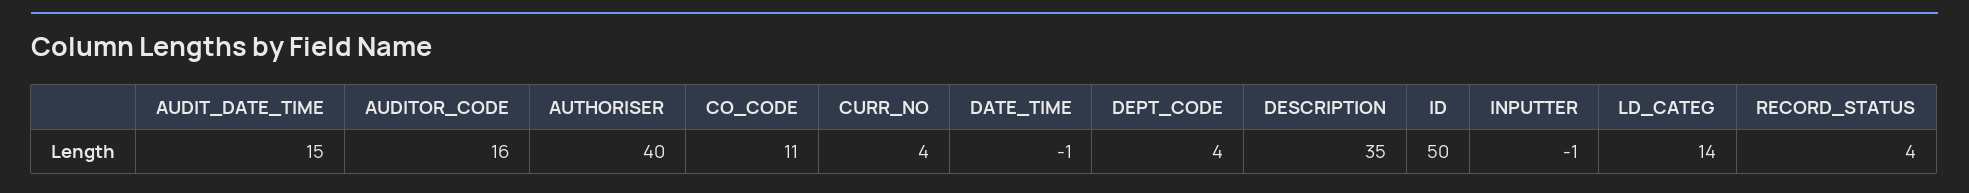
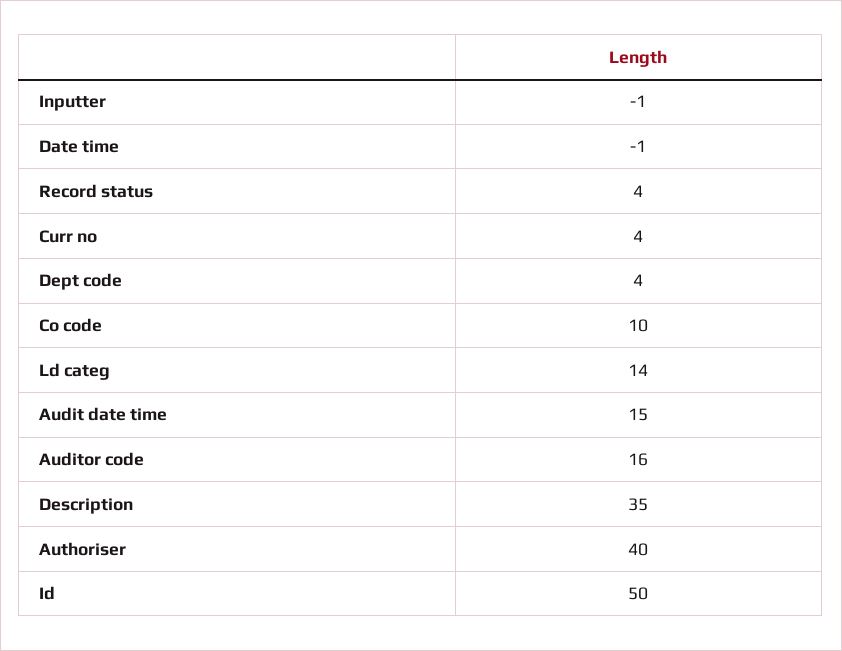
  {
    "AUDIT_DATE_TIME": 15,
    "AUDITOR_CODE": 16,
    "AUTHORISER": 40,
-   "CO_CODE": 11,
+   "CO_CODE": 10,
    "CURR_NO": 4,
    "DATE_TIME": -1,
    "DEPT_CODE": 4,
    "DESCRIPTION": 35,
    "ID": 50,
    "INPUTTER": -1,
    "LD_CATEG": 14,
    "RECORD_STATUS": 4
  }

